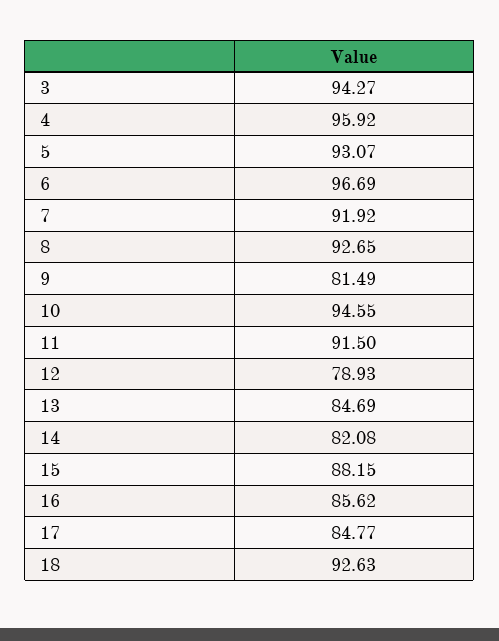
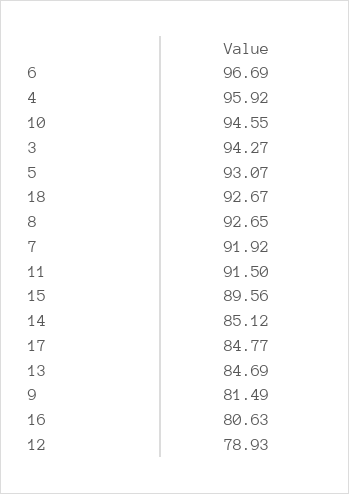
  {
    "3": 94.27,
    "4": 95.92,
    "5": 93.07,
    "6": 96.69,
    "7": 91.92,
    "8": 92.65,
    "9": 81.49,
    "10": 94.55,
    "11": 91.5,
    "12": 78.93,
    "13": 84.69,
-   "14": 82.08,
+   "14": 85.12,
-   "15": 88.15,
+   "15": 89.56,
-   "16": 85.62,
+   "16": 80.63,
    "17": 84.77,
-   "18": 92.63
+   "18": 92.67
  }

